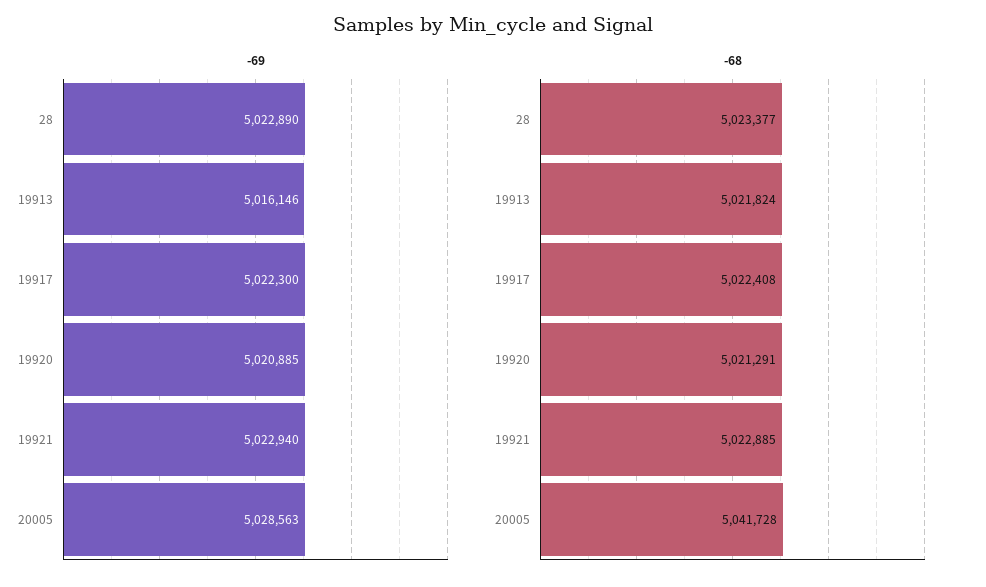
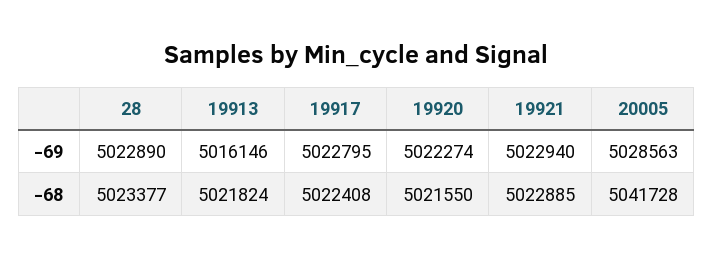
  {
    "-69": {
      "28": 5022890,
      "19913": 5016146,
-     "19917": 5022300,
+     "19917": 5022795,
-     "19920": 5020885,
+     "19920": 5022274,
      "19921": 5022940,
      "20005": 5028563
    },
    "-68": {
      "28": 5023377,
      "19913": 5021824,
      "19917": 5022408,
-     "19920": 5021291,
+     "19920": 5021550,
      "19921": 5022885,
      "20005": 5041728
    }
  }

